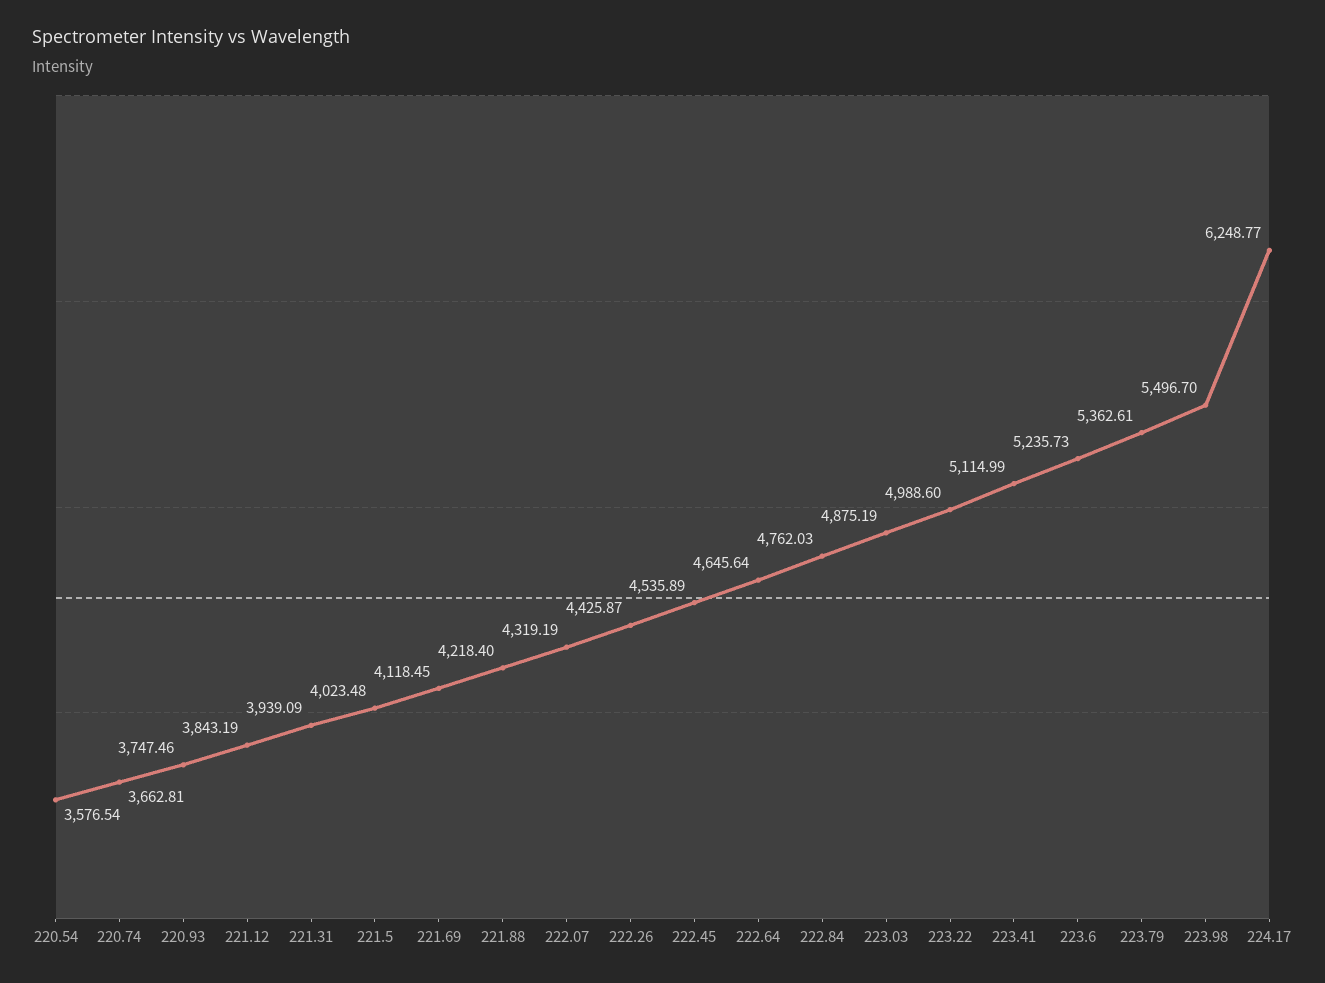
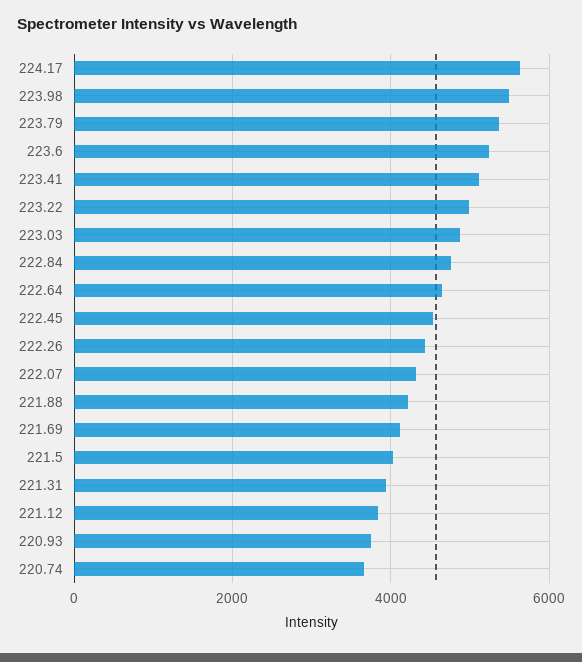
  {
-   "220.54": 3576.54,
    "220.74": 3662.81,
    "220.93": 3747.46,
    "221.12": 3843.19,
    "221.31": 3939.09,
    "221.5": 4023.48,
    "221.69": 4118.45,
    "221.88": 4218.4,
    "222.07": 4319.19,
    "222.26": 4425.87,
    "222.45": 4535.89,
    "222.64": 4645.64,
    "222.84": 4762.03,
    "223.03": 4875.19,
    "223.22": 4988.6,
    "223.41": 5114.99,
    "223.6": 5235.73,
    "223.79": 5362.61,
    "223.98": 5496.7,
-   "224.17": 6248.77
+   "224.17": 5600
  }

